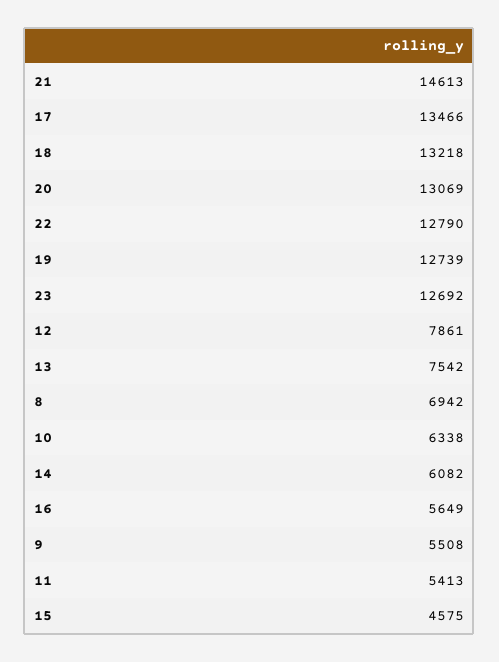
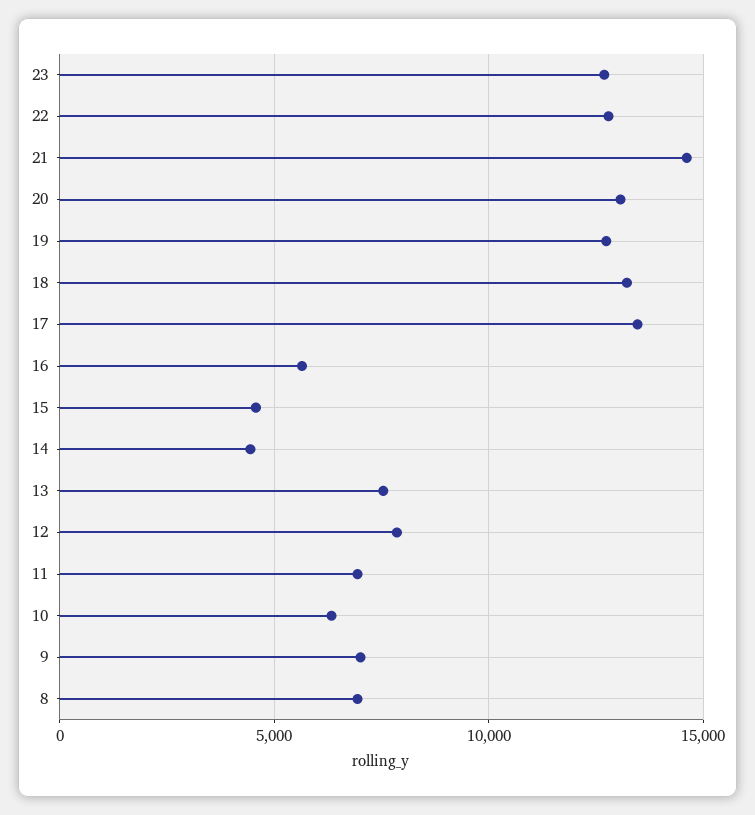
  {
    "21": 14613,
    "17": 13466,
    "18": 13218,
    "20": 13069,
    "22": 12790,
    "19": 12739,
    "23": 12692,
    "12": 7861,
    "13": 7542,
    "8": 6942,
    "10": 6338,
-   "14": 6082,
+   "14": 4500,
    "16": 5649,
-   "9": 5508,
+   "9": 7000,
-   "11": 5413,
+   "11": 7000,
    "15": 4575
  }

